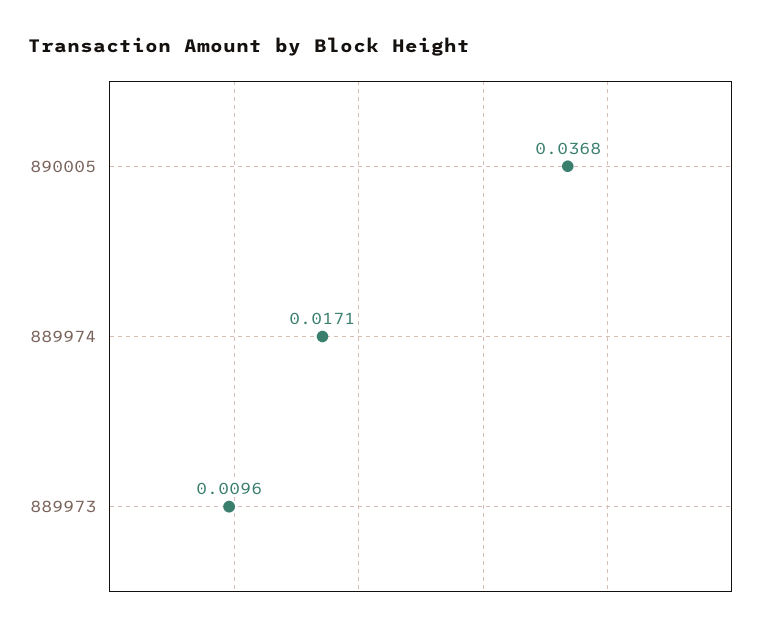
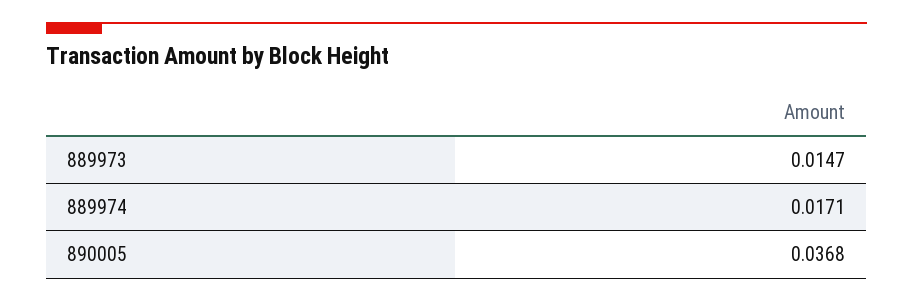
  {
    "890005": 0.0368,
    "889974": 0.0171,
-   "889973": 0.0096
+   "889973": 0.0147
  }

